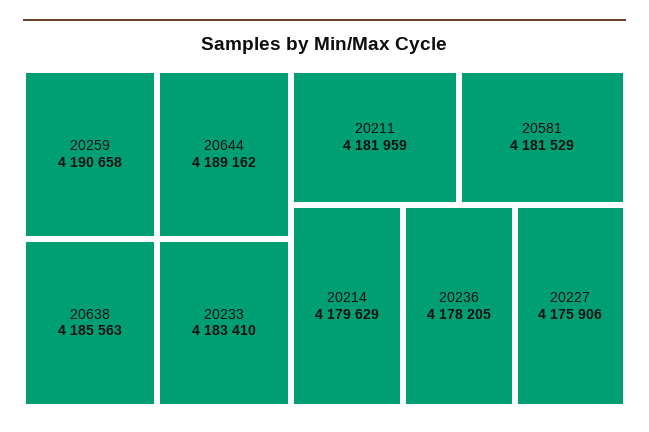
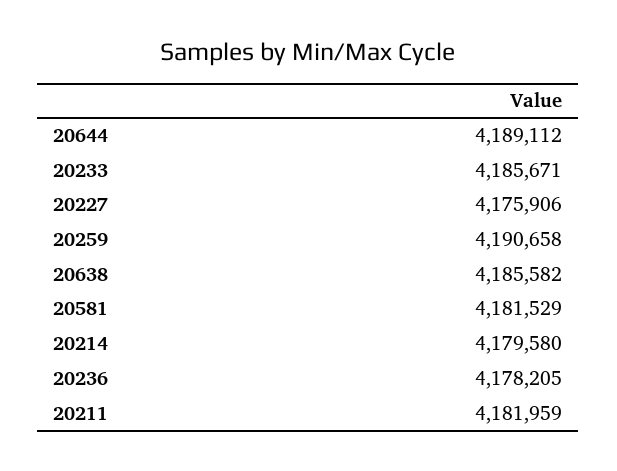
  {
    "20259": 4190658,
-   "20644": 4189162,
+   "20644": 4189112,
-   "20638": 4185563,
+   "20638": 4185582,
-   "20233": 4183410,
+   "20233": 4185671,
    "20211": 4181959,
    "20581": 4181529,
-   "20214": 4179629,
+   "20214": 4179580,
    "20236": 4178205,
    "20227": 4175906
  }

